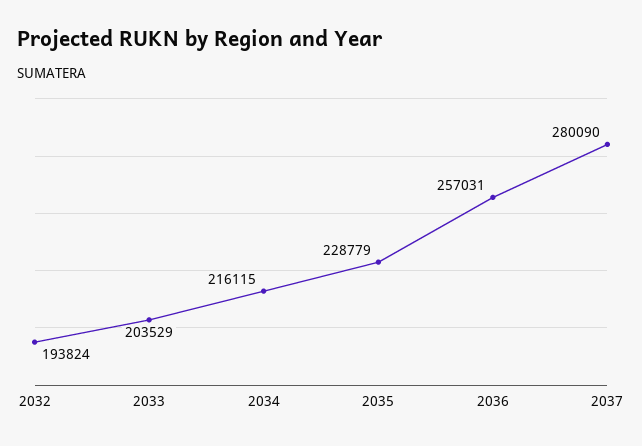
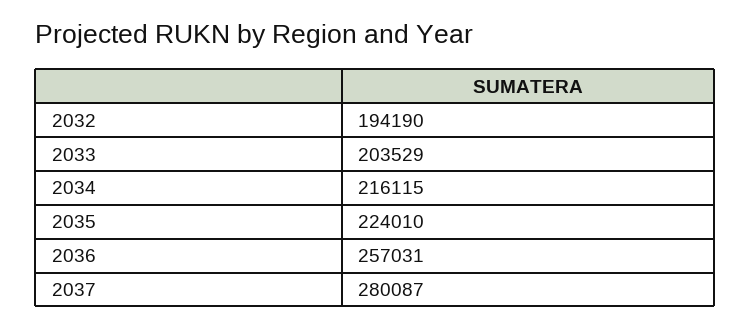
  {
-   "2032": 193824,
+   "2032": 194190,
    "2033": 203529,
    "2034": 216115,
-   "2035": 228779,
+   "2035": 224010,
    "2036": 257031,
-   "2037": 280090
+   "2037": 280087
  }

